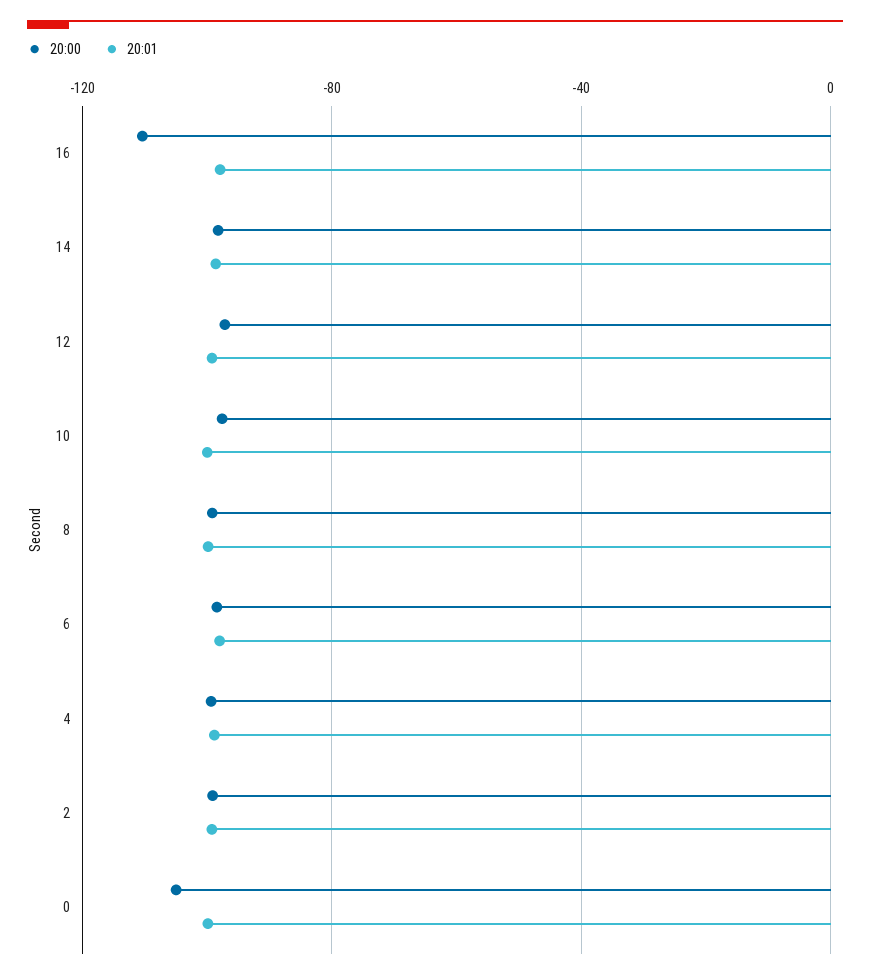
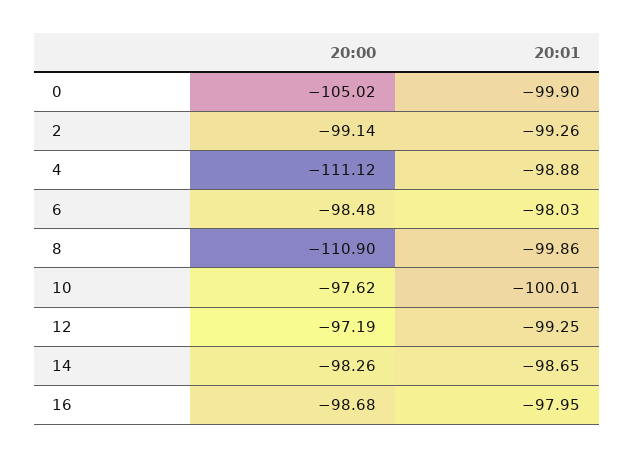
  {
    "20:00": {
-     "16": -110,
+     "16": -98.68,
      "14": -98.26,
      "12": -97.19,
      "10": -97.62,
-     "8": -100,
+     "8": -110.9,
      "6": -98.48,
-     "4": -100,
+     "4": -111.12,
      "2": -99.14,
      "0": -105.02
    },
    "20:01": {
      "16": -97.95,
      "14": -98.65,
      "12": -99.25,
      "10": -100.01,
      "8": -99.86,
      "6": -98.03,
      "4": -98.88,
      "2": -99.26,
      "0": -99.9
    }
  }

